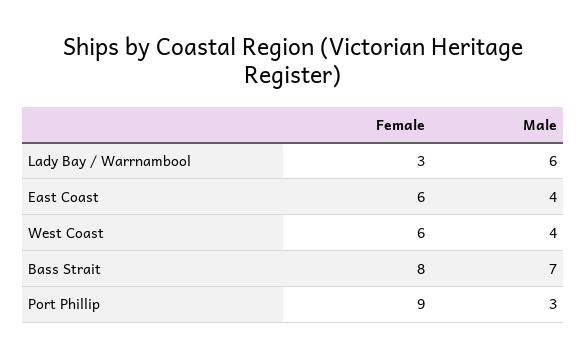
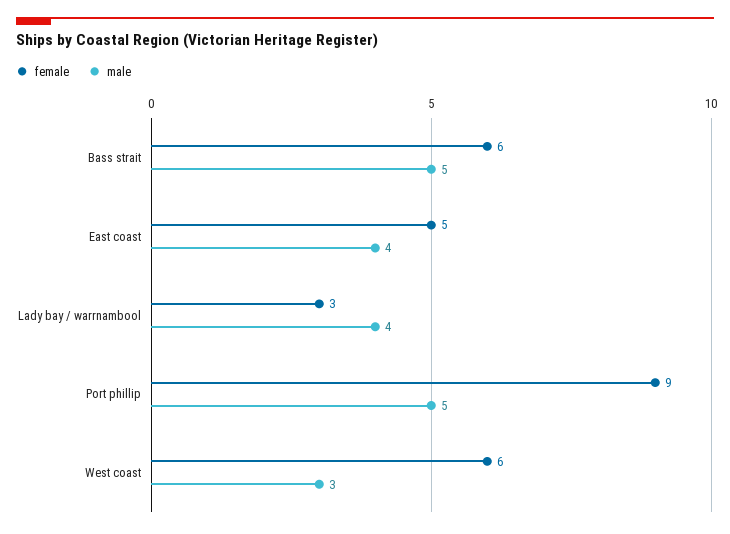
  {
    "Female": {
      "Lady Bay / Warrnambool": 3,
-     "East Coast": 6,
+     "East Coast": 5,
      "West Coast": 6,
-     "Bass Strait": 8,
+     "Bass Strait": 6,
      "Port Phillip": 9
    },
    "Male": {
-     "Lady Bay / Warrnambool": 6,
+     "Lady Bay / Warrnambool": 4,
      "East Coast": 4,
-     "West Coast": 4,
+     "West Coast": 3,
-     "Bass Strait": 7,
+     "Bass Strait": 5,
-     "Port Phillip": 3
+     "Port Phillip": 5
    }
  }

